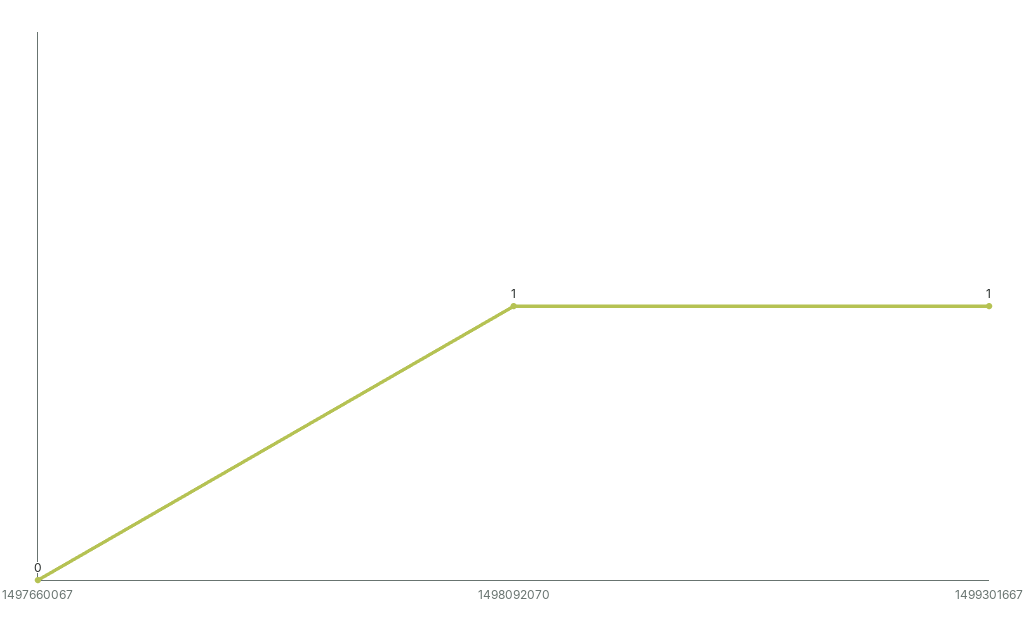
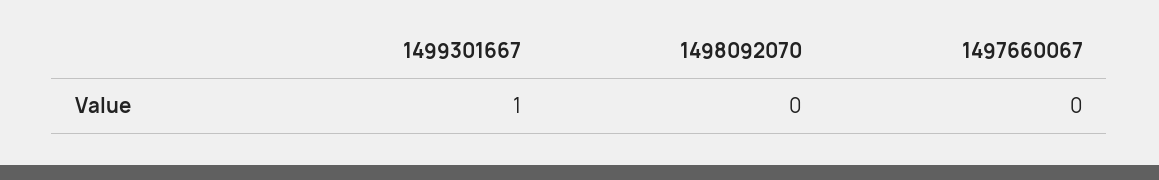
  {
    "1497660067": 0,
-   "1498092070": 1,
+   "1498092070": 0,
    "1499301667": 1
  }

